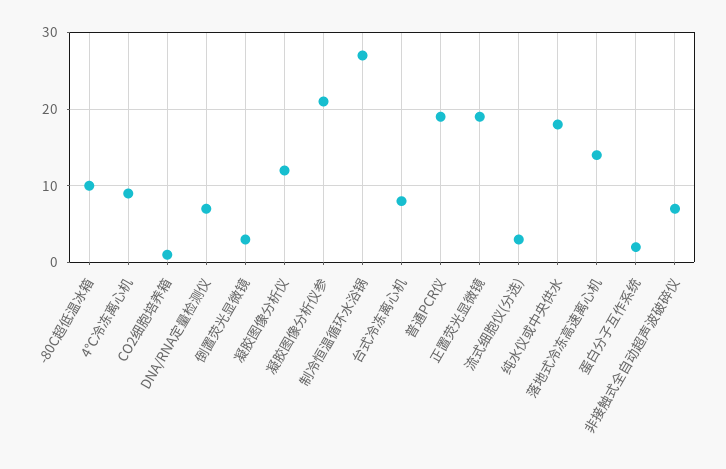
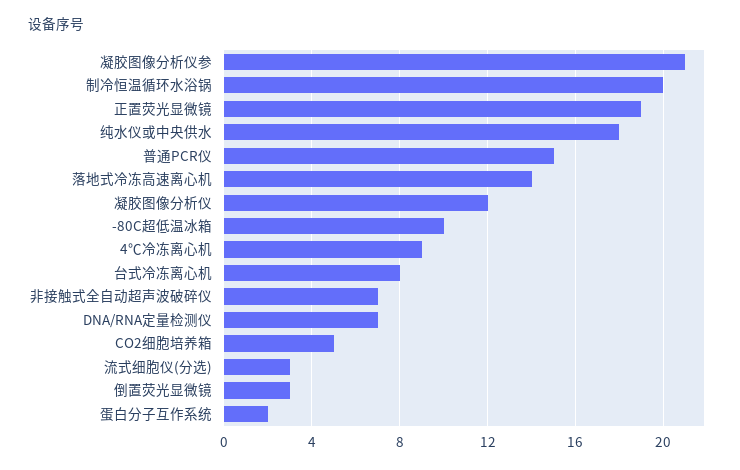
  {
    "-80C超低温冰箱": 10,
    "4℃冷冻离心机": 9,
-   "CO2细胞培养箱": 1,
+   "CO2细胞培养箱": 5,
    "DNA/RNA定量检测仪": 7,
    "倒置荧光显微镜": 3,
    "凝胶图像分析仪": 12,
    "凝胶图像分析仪参": 21,
-   "制冷恒温循环水浴锅": 27,
+   "制冷恒温循环水浴锅": 20,
    "台式冷冻离心机": 8,
-   "普通PCR仪": 19,
+   "普通PCR仪": 15,
    "正置荧光显微镜": 19,
    "流式细胞仪(分选)": 3,
    "纯水仪或中央供水": 18,
    "落地式冷冻高速离心机": 14,
    "蛋白分子互作系统": 2,
    "非接触式全自动超声波破碎仪": 7
  }

